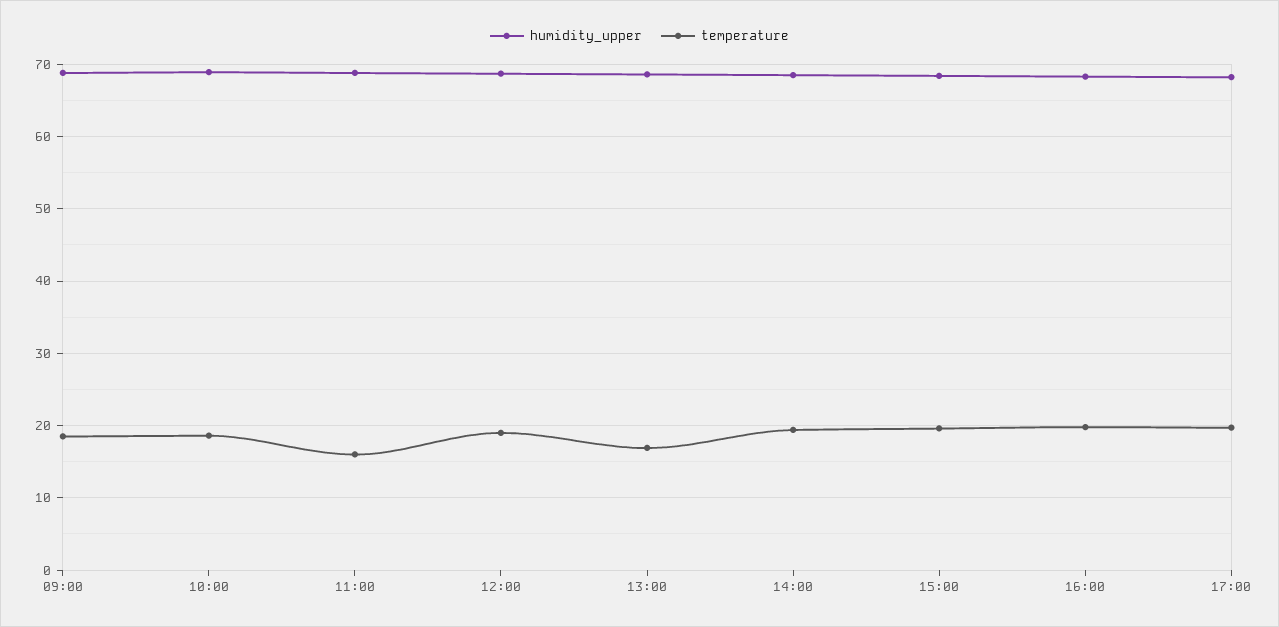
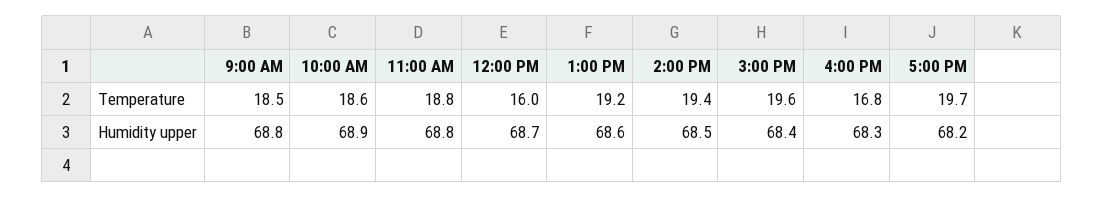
  {
    "humidity_upper": {
      "09:00": 68.8,
      "10:00": 68.9,
      "11:00": 68.8,
      "12:00": 68.7,
      "13:00": 68.6,
      "14:00": 68.5,
      "15:00": 68.4,
      "16:00": 68.3,
      "17:00": 68.2
    },
    "temperature": {
      "09:00": 18.5,
      "10:00": 18.6,
-     "11:00": 16,
+     "11:00": 18.8,
-     "12:00": 19,
+     "12:00": 16,
-     "13:00": 17,
+     "13:00": 19.2,
      "14:00": 19.4,
      "15:00": 19.6,
-     "16:00": 20,
+     "16:00": 16.8,
      "17:00": 19.7
    }
  }

